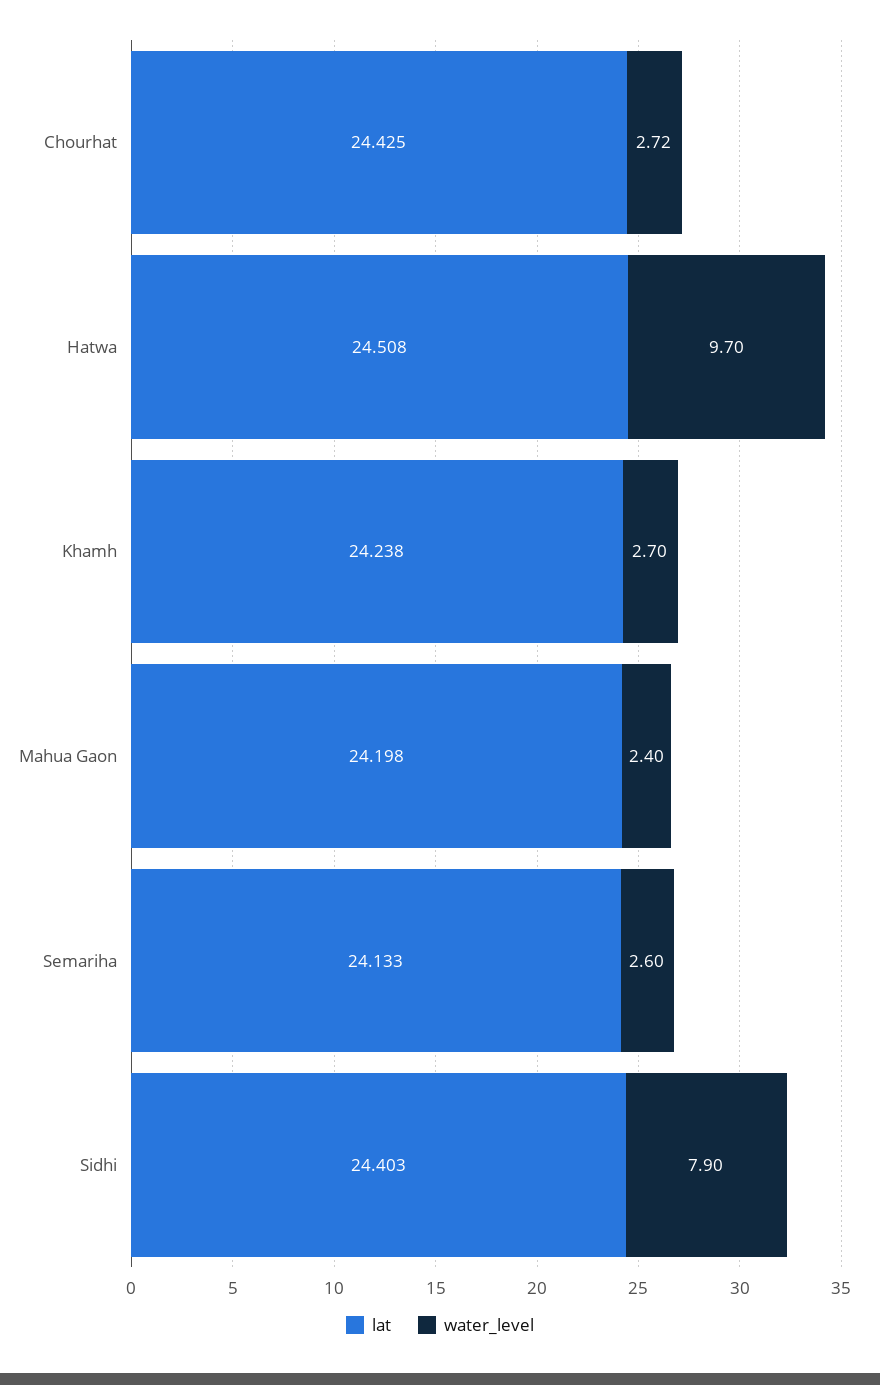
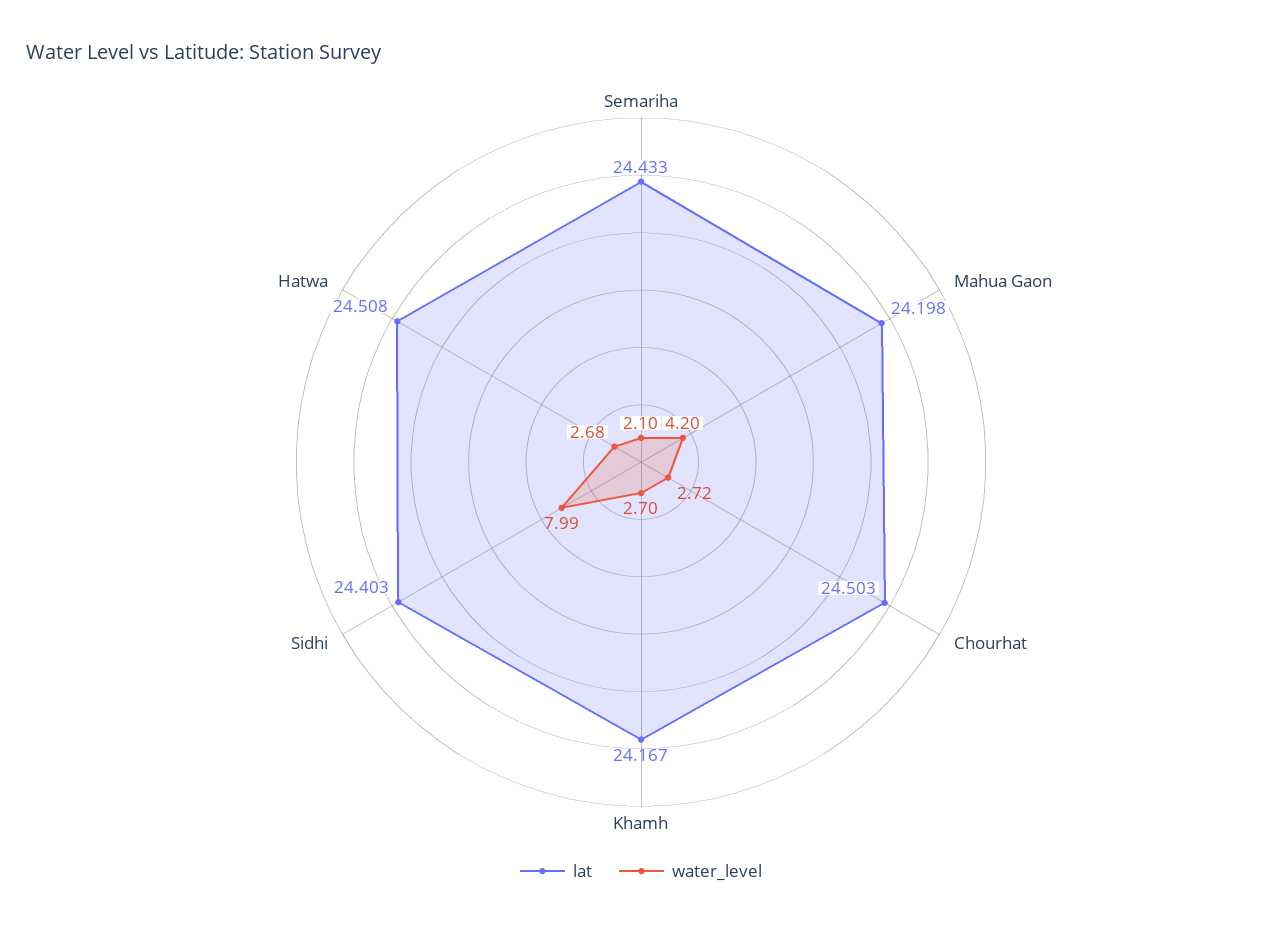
  {
    "lat": {
-     "Chourhat": 24.425,
+     "Chourhat": 24.503,
      "Hatwa": 24.508,
-     "Khamh": 24.238,
+     "Khamh": 24.167,
      "Mahua Gaon": 24.198,
-     "Semariha": 24.133,
+     "Semariha": 24.433,
      "Sidhi": 24.403
    },
    "water_level": {
      "Chourhat": 2.72,
-     "Hatwa": 9.7,
+     "Hatwa": 2.68,
      "Khamh": 2.7,
-     "Mahua Gaon": 2.4,
+     "Mahua Gaon": 4.2,
-     "Semariha": 2.6,
+     "Semariha": 2.1,
-     "Sidhi": 7.9
+     "Sidhi": 7.99
    }
  }

